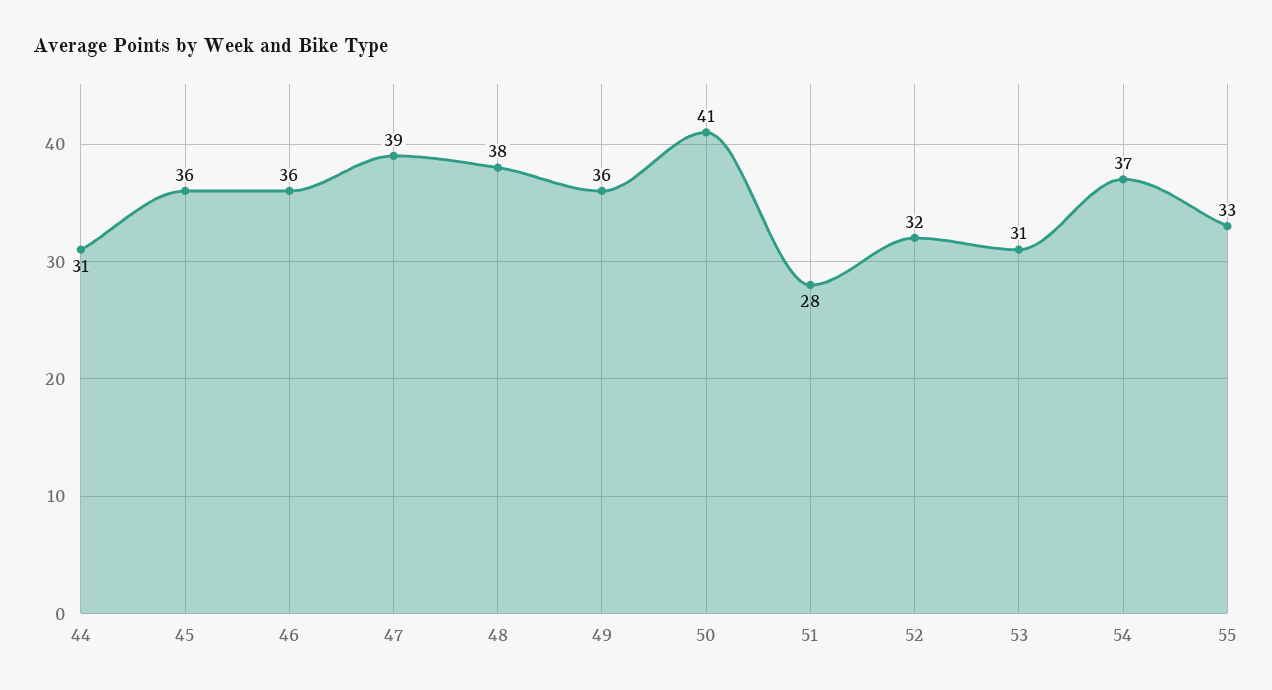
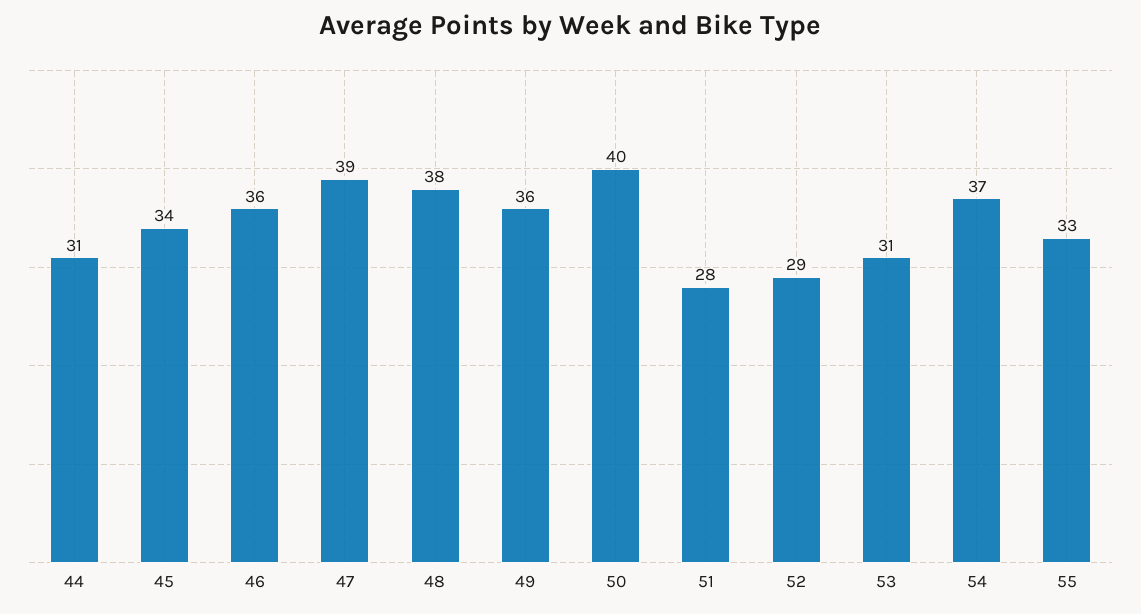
  {
    "44": 31,
-   "45": 36,
+   "45": 34,
    "46": 36,
    "47": 39,
    "48": 38,
    "49": 36,
-   "50": 41,
+   "50": 40,
    "51": 28,
-   "52": 32,
+   "52": 29,
    "53": 31,
    "54": 37,
    "55": 33
  }

